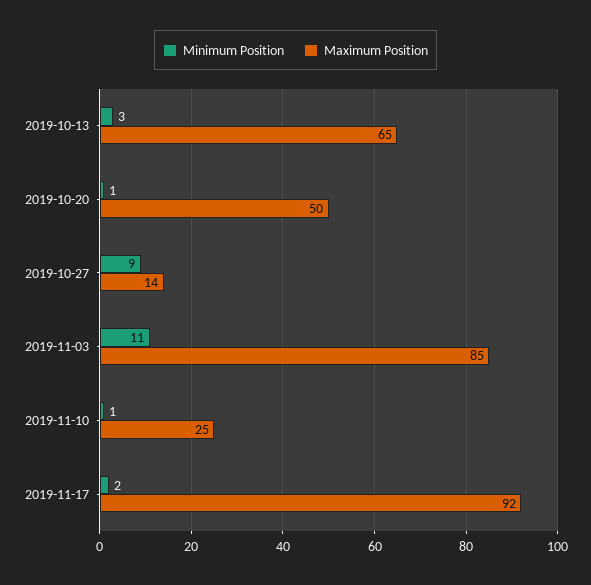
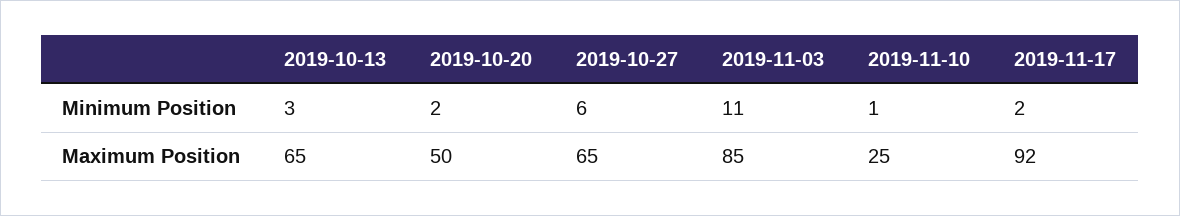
  {
    "Minimum Position": {
      "2019-10-13": 3,
-     "2019-10-20": 1,
+     "2019-10-20": 2,
-     "2019-10-27": 9,
+     "2019-10-27": 6,
      "2019-11-03": 11,
      "2019-11-10": 1,
      "2019-11-17": 2
    },
    "Maximum Position": {
      "2019-10-13": 65,
      "2019-10-20": 50,
-     "2019-10-27": 14,
+     "2019-10-27": 65,
      "2019-11-03": 85,
      "2019-11-10": 25,
      "2019-11-17": 92
    }
  }

